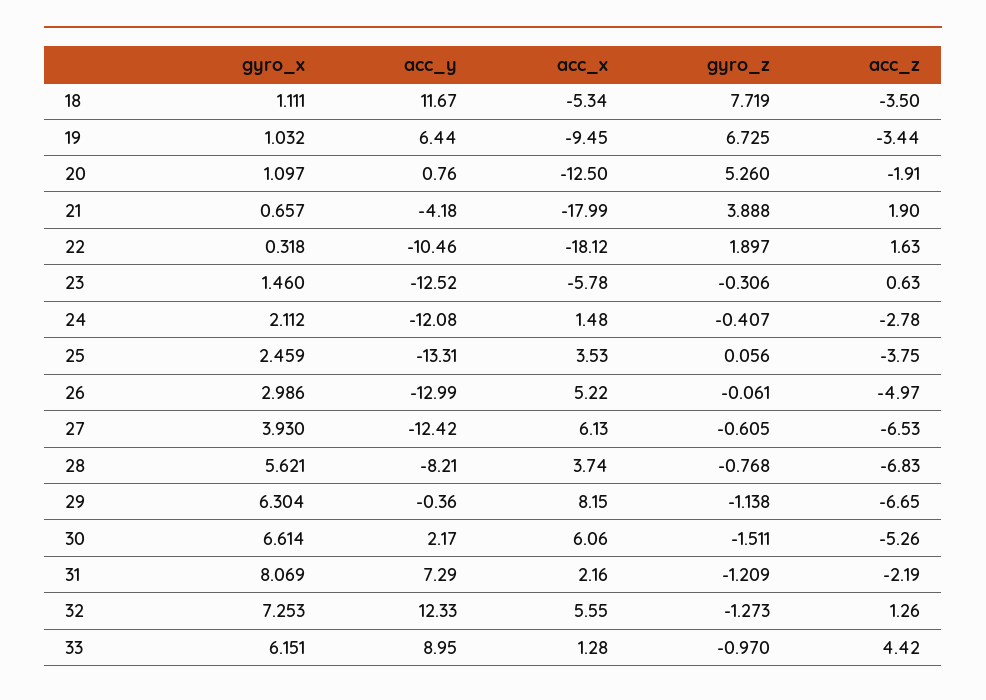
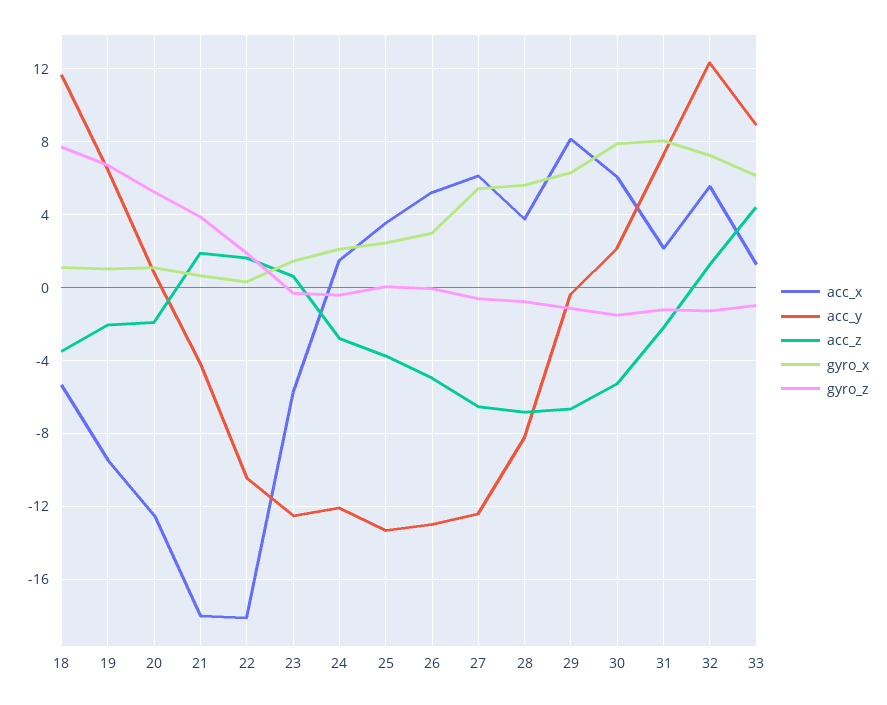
  {
    "gyro_x": {
      "18": 1.111,
      "19": 1.032,
      "20": 1.097,
      "21": 0.657,
      "22": 0.318,
      "23": 1.46,
      "24": 2.112,
      "25": 2.459,
      "26": 2.986,
-     "27": 3.93,
+     "27": 5.5,
      "28": 5.621,
      "29": 6.304,
-     "30": 6.614,
+     "30": 8,
      "31": 8.069,
      "32": 7.253,
      "33": 6.151
    },
    "acc_y": {
      "18": 11.67,
      "19": 6.44,
      "20": 0.76,
      "21": -4.18,
      "22": -10.46,
      "23": -12.52,
      "24": -12.08,
      "25": -13.31,
      "26": -12.99,
      "27": -12.42,
      "28": -8.21,
      "29": -0.36,
      "30": 2.17,
      "31": 7.29,
      "32": 12.33,
      "33": 8.95
    },
    "acc_x": {
      "18": -5.34,
      "19": -9.45,
      "20": -12.5,
      "21": -17.99,
      "22": -18.12,
      "23": -5.78,
      "24": 1.48,
      "25": 3.53,
      "26": 5.22,
      "27": 6.13,
      "28": 3.74,
      "29": 8.15,
      "30": 6.06,
      "31": 2.16,
      "32": 5.55,
      "33": 1.28
    },
    "gyro_z": {
      "18": 7.719,
      "19": 6.725,
      "20": 5.26,
      "21": 3.888,
      "22": 1.897,
      "23": -0.306,
      "24": -0.407,
      "25": 0.056,
      "26": -0.061,
      "27": -0.605,
      "28": -0.768,
      "29": -1.138,
      "30": -1.511,
      "31": -1.209,
      "32": -1.273,
      "33": -0.97
    },
    "acc_z": {
      "18": -3.5,
-     "19": -3.44,
+     "19": -2,
      "20": -1.91,
      "21": 1.9,
      "22": 1.63,
      "23": 0.63,
      "24": -2.78,
      "25": -3.75,
      "26": -4.97,
      "27": -6.53,
      "28": -6.83,
      "29": -6.65,
      "30": -5.26,
      "31": -2.19,
      "32": 1.26,
      "33": 4.42
    }
  }

